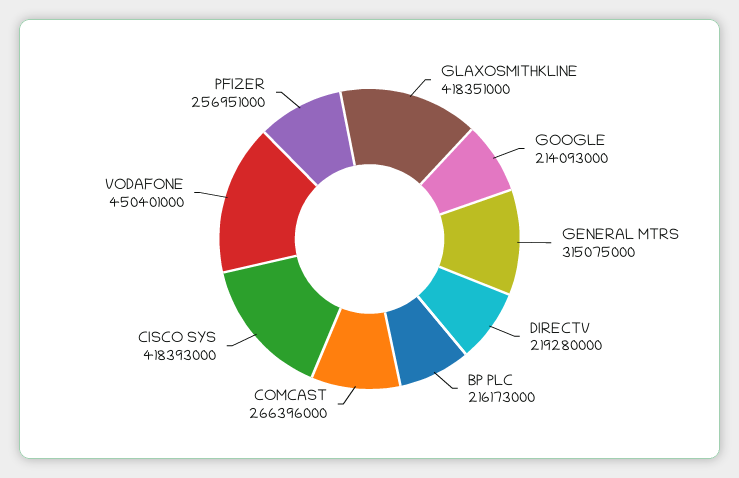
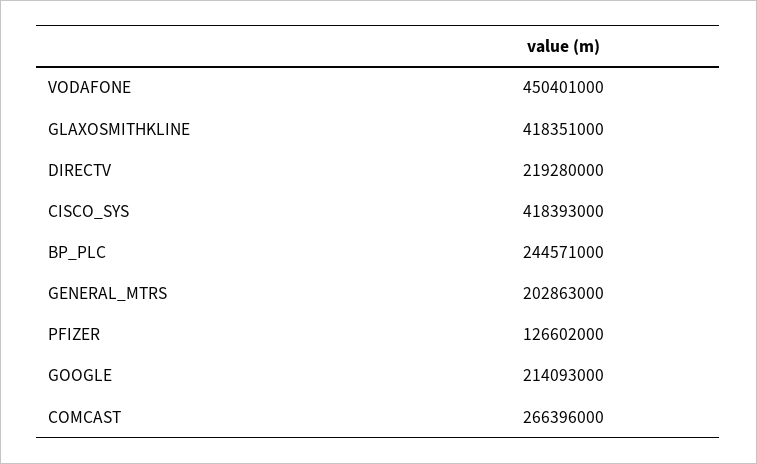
  {
    "GLAXOSMITHKLINE": 418351000,
    "GOOGLE": 214093000,
-   "GENERAL MTRS": 315075000,
+   "GENERAL MTRS": 202863000,
    "DIRECTV": 219280000,
-   "BP PLC": 216173000,
+   "BP PLC": 244571000,
    "COMCAST": 266396000,
    "CISCO SYS": 418393000,
    "VODAFONE": 450401000,
-   "PFIZER": 256951000
+   "PFIZER": 126602000
  }

